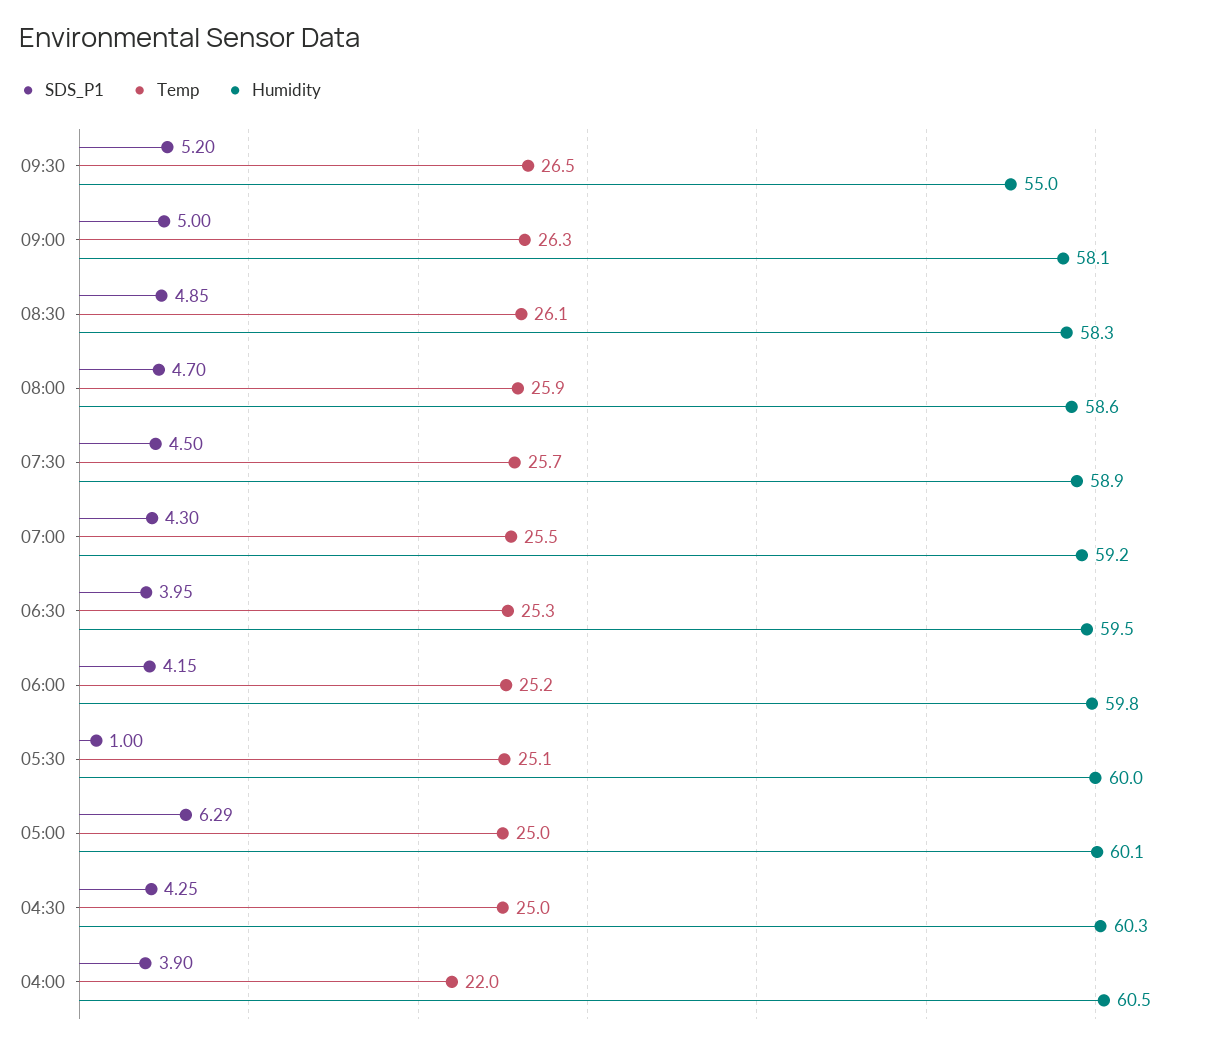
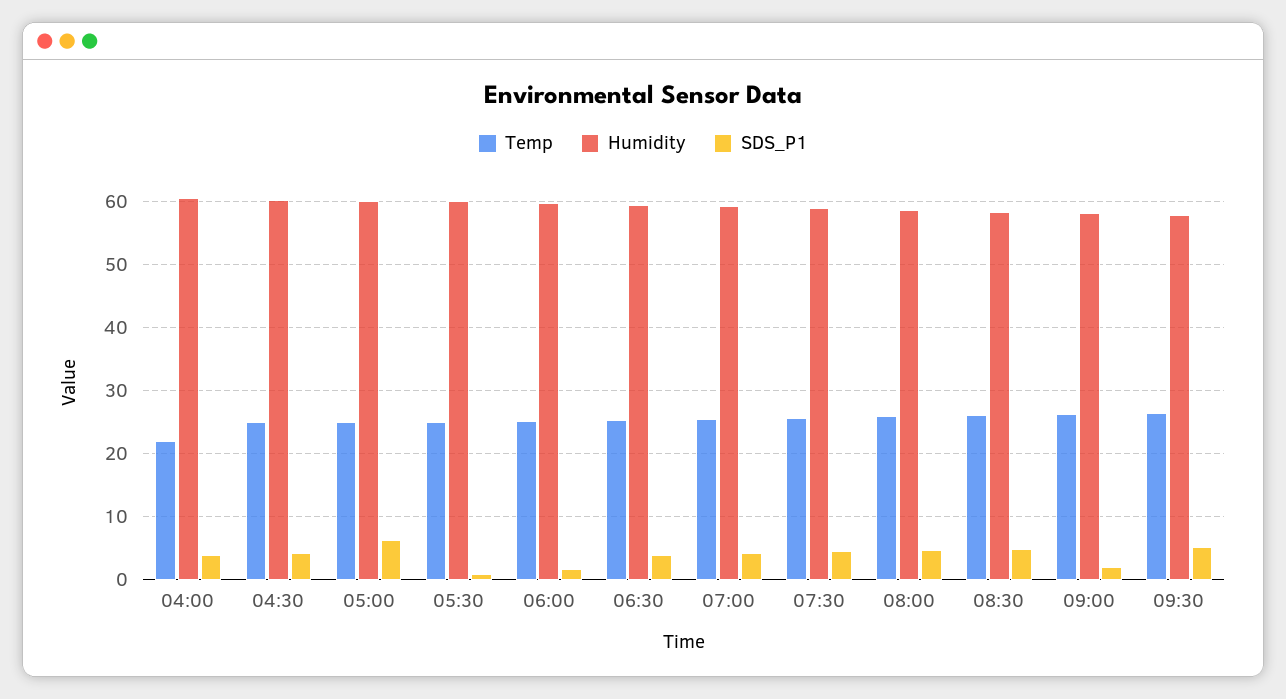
  {
    "SDS_P1": {
      "09:30": 5.2,
-     "09:00": 5,
+     "09:00": 2,
      "08:30": 4.85,
      "08:00": 4.7,
      "07:30": 4.5,
      "07:00": 4.3,
      "06:30": 3.95,
-     "06:00": 4.15,
+     "06:00": 2,
      "05:30": 1,
      "05:00": 6.29,
      "04:30": 4.25,
      "04:00": 3.9
    },
    "Temp": {
      "09:30": 26.5,
      "09:00": 26.3,
      "08:30": 26.1,
      "08:00": 25.9,
      "07:30": 25.7,
      "07:00": 25.5,
      "06:30": 25.3,
      "06:00": 25.2,
      "05:30": 25.1,
      "05:00": 25,
      "04:30": 25,
      "04:00": 22
    },
    "Humidity": {
-     "09:30": 55,
+     "09:30": 58,
      "09:00": 58.1,
      "08:30": 58.3,
      "08:00": 58.6,
      "07:30": 58.9,
      "07:00": 59.2,
      "06:30": 59.5,
      "06:00": 59.8,
      "05:30": 60,
      "05:00": 60.1,
      "04:30": 60.3,
      "04:00": 60.5
    }
  }

